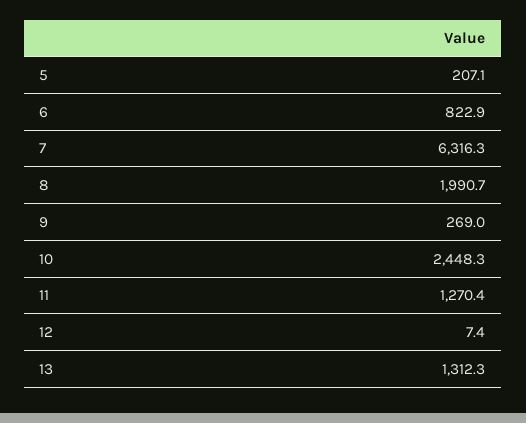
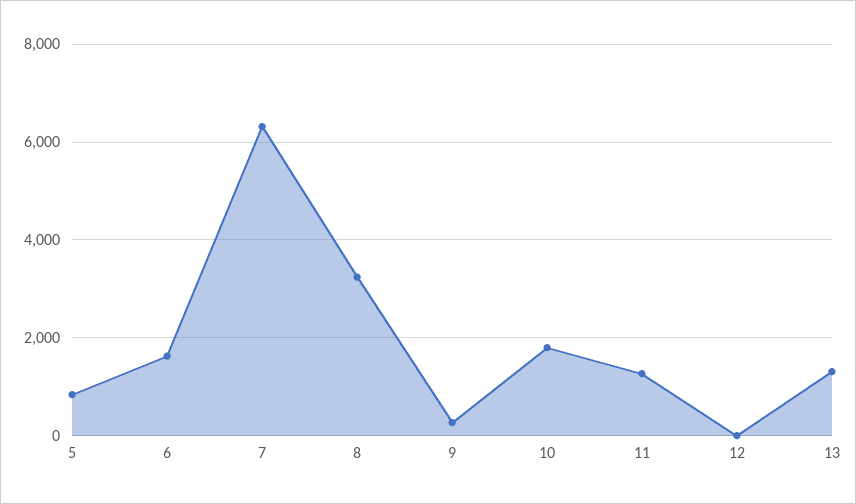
  {
-   "5": 207.1,
+   "5": 800,
-   "6": 822.9,
+   "6": 1600,
    "7": 6316.3,
-   "8": 1990.7,
+   "8": 3200,
    "9": 269,
-   "10": 2448.3,
+   "10": 1800,
    "11": 1270.4,
    "12": 7.4,
    "13": 1312.3
  }

